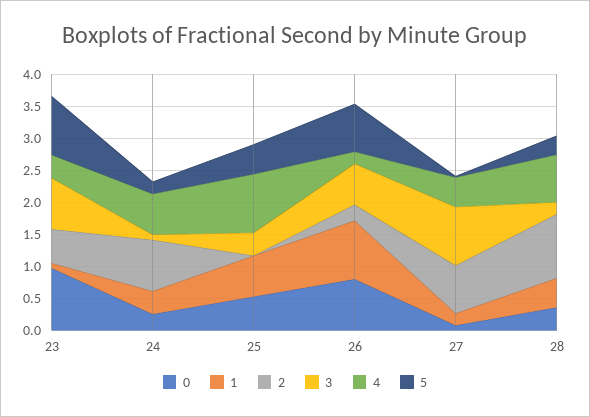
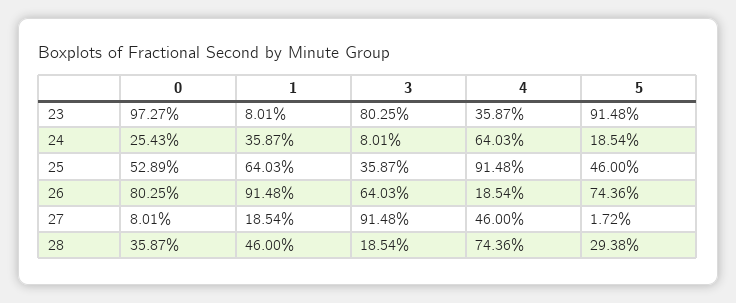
  {
    "0": {
      "23": 0.9727,
      "24": 0.2543,
      "25": 0.5289,
      "26": 0.8025,
      "27": 0.0801,
      "28": 0.3587
    },
    "1": {
      "23": 0.0801,
      "24": 0.3587,
      "25": 0.6403,
      "26": 0.9148,
      "27": 0.1854,
      "28": 0.46
    },
-   "2": {
-     "23": 0.5,
-     "24": 0.75,
-     "25": 0,
-     "26": 0.25,
-     "27": 0.75,
-     "28": 1
-   },
    "3": {
      "23": 0.8025,
      "24": 0.0801,
      "25": 0.3587,
      "26": 0.6403,
      "27": 0.9148,
      "28": 0.1854
    },
    "4": {
      "23": 0.3587,
      "24": 0.6403,
      "25": 0.9148,
      "26": 0.1854,
      "27": 0.46,
      "28": 0.7436
    },
    "5": {
      "23": 0.9148,
      "24": 0.1854,
      "25": 0.46,
      "26": 0.7436,
      "27": 0.0172,
      "28": 0.2938
    }
  }

